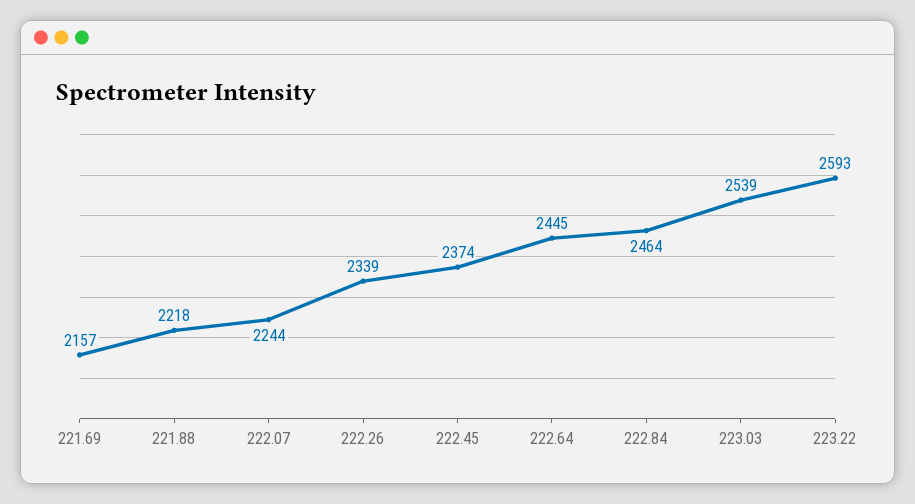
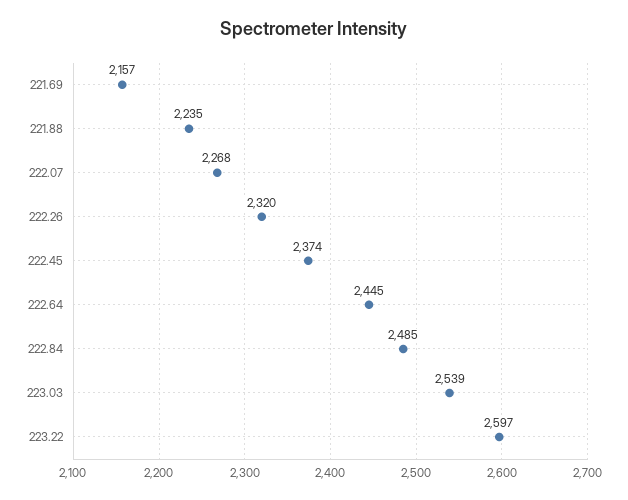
  {
    "221.69": 2157,
-   "221.88": 2218,
+   "221.88": 2235,
-   "222.07": 2244,
+   "222.07": 2268,
-   "222.26": 2339,
+   "222.26": 2320,
    "222.45": 2374,
    "222.64": 2445,
-   "222.84": 2464,
+   "222.84": 2485,
    "223.03": 2539,
-   "223.22": 2593
+   "223.22": 2597
  }

